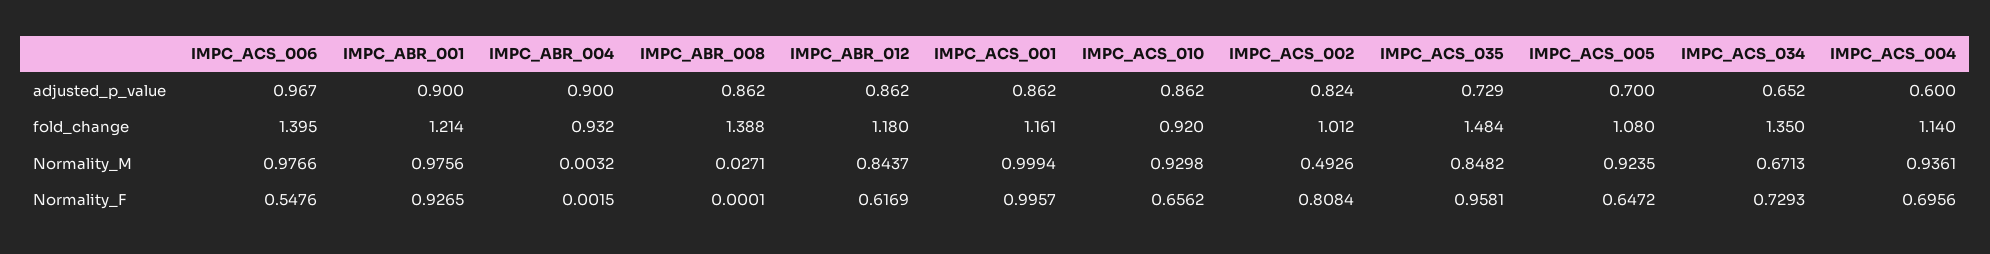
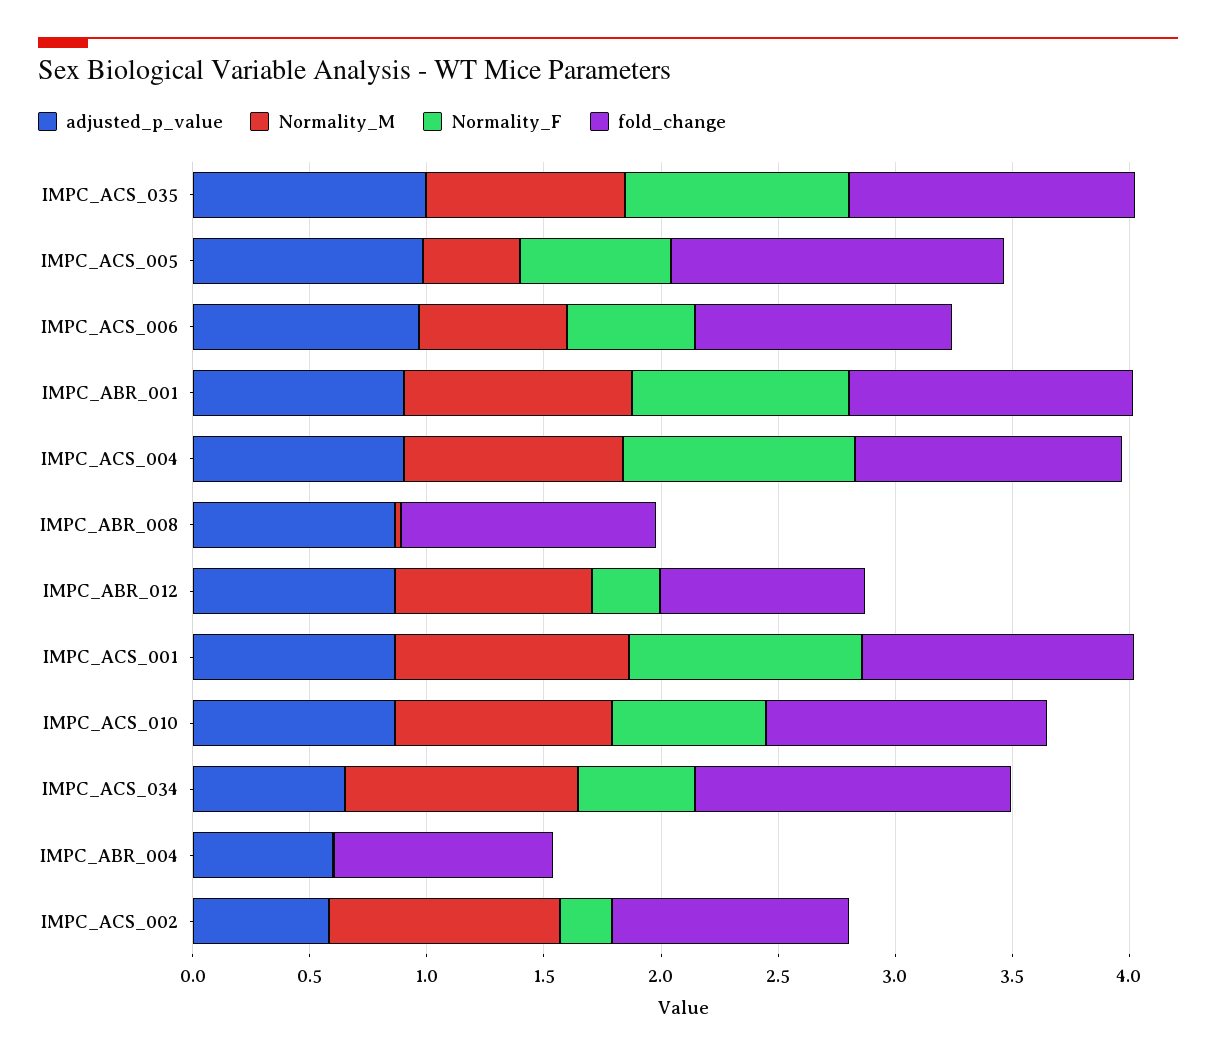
  {
    "adjusted_p_value": {
      "IMPC_ACS_006": 0.967,
      "IMPC_ABR_001": 0.9,
-     "IMPC_ABR_004": 0.9,
+     "IMPC_ABR_004": 0.6,
      "IMPC_ABR_008": 0.862,
      "IMPC_ABR_012": 0.862,
      "IMPC_ACS_001": 0.862,
      "IMPC_ACS_010": 0.862,
-     "IMPC_ACS_002": 0.824,
+     "IMPC_ACS_002": 0.6,
-     "IMPC_ACS_035": 0.729,
+     "IMPC_ACS_035": 1,
-     "IMPC_ACS_005": 0.7,
+     "IMPC_ACS_005": 1,
      "IMPC_ACS_034": 0.652,
-     "IMPC_ACS_004": 0.6
+     "IMPC_ACS_004": 0.9
    },
    "fold_change": {
-     "IMPC_ACS_006": 1.395,
+     "IMPC_ACS_006": 1.1,
      "IMPC_ABR_001": 1.214,
      "IMPC_ABR_004": 0.932,
-     "IMPC_ABR_008": 1.388,
+     "IMPC_ABR_008": 1.1,
-     "IMPC_ABR_012": 1.18,
+     "IMPC_ABR_012": 0.9,
      "IMPC_ACS_001": 1.161,
-     "IMPC_ACS_010": 0.92,
+     "IMPC_ACS_010": 1.2,
      "IMPC_ACS_002": 1.012,
-     "IMPC_ACS_035": 1.484,
+     "IMPC_ACS_035": 1.2,
-     "IMPC_ACS_005": 1.08,
+     "IMPC_ACS_005": 1.4,
      "IMPC_ACS_034": 1.35,
      "IMPC_ACS_004": 1.14
    },
    "Normality_M": {
-     "IMPC_ACS_006": 0.9766,
+     "IMPC_ACS_006": 0.6,
      "IMPC_ABR_001": 0.9756,
      "IMPC_ABR_004": 0.0032,
      "IMPC_ABR_008": 0.0271,
      "IMPC_ABR_012": 0.8437,
      "IMPC_ACS_001": 0.9994,
      "IMPC_ACS_010": 0.9298,
-     "IMPC_ACS_002": 0.4926,
+     "IMPC_ACS_002": 1,
      "IMPC_ACS_035": 0.8482,
-     "IMPC_ACS_005": 0.9235,
+     "IMPC_ACS_005": 0.4,
-     "IMPC_ACS_034": 0.6713,
+     "IMPC_ACS_034": 1,
      "IMPC_ACS_004": 0.9361
    },
    "Normality_F": {
      "IMPC_ACS_006": 0.5476,
      "IMPC_ABR_001": 0.9265,
      "IMPC_ABR_004": 0.0015,
      "IMPC_ABR_008": 0.0001,
-     "IMPC_ABR_012": 0.6169,
+     "IMPC_ABR_012": 0.3,
      "IMPC_ACS_001": 0.9957,
      "IMPC_ACS_010": 0.6562,
-     "IMPC_ACS_002": 0.8084,
+     "IMPC_ACS_002": 0.2,
      "IMPC_ACS_035": 0.9581,
      "IMPC_ACS_005": 0.6472,
-     "IMPC_ACS_034": 0.7293,
+     "IMPC_ACS_034": 0.5,
-     "IMPC_ACS_004": 0.6956
+     "IMPC_ACS_004": 1
    }
  }

